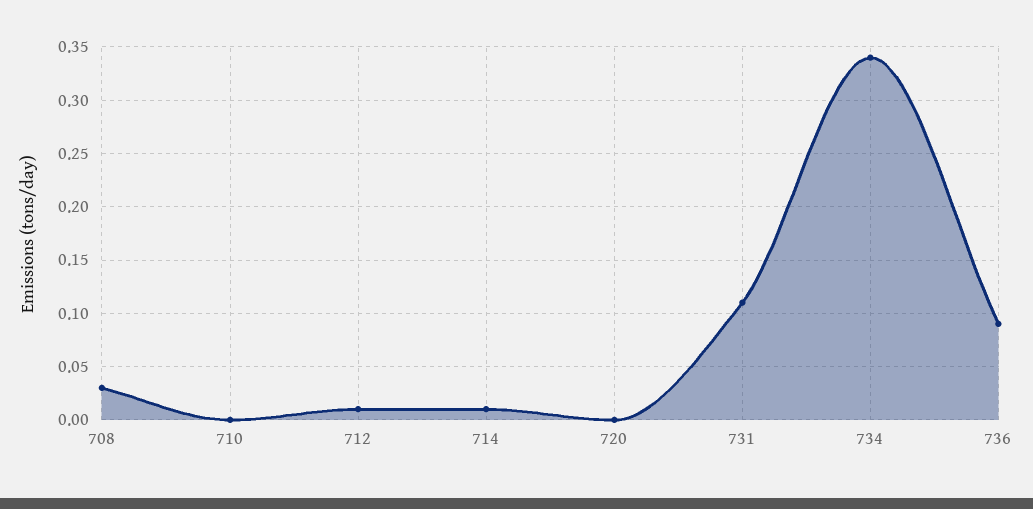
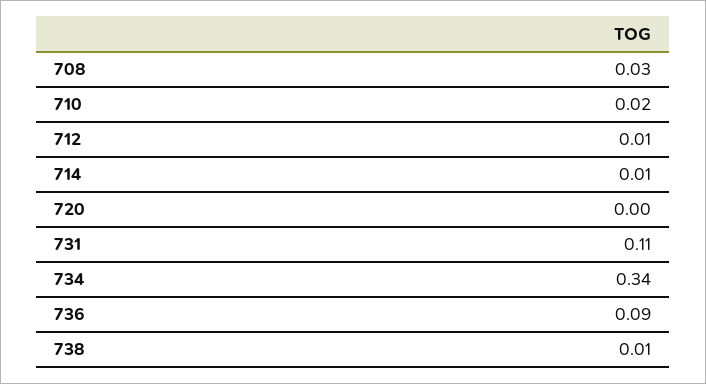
  {
    "708": 0.03,
-   "710": 0,
+   "710": 0.02,
    "712": 0.01,
    "714": 0.01,
    "720": 0,
    "731": 0.11,
    "734": 0.34,
-   "736": 0.09
+   "736": 0.09,
+   "738": 0.01
  }

